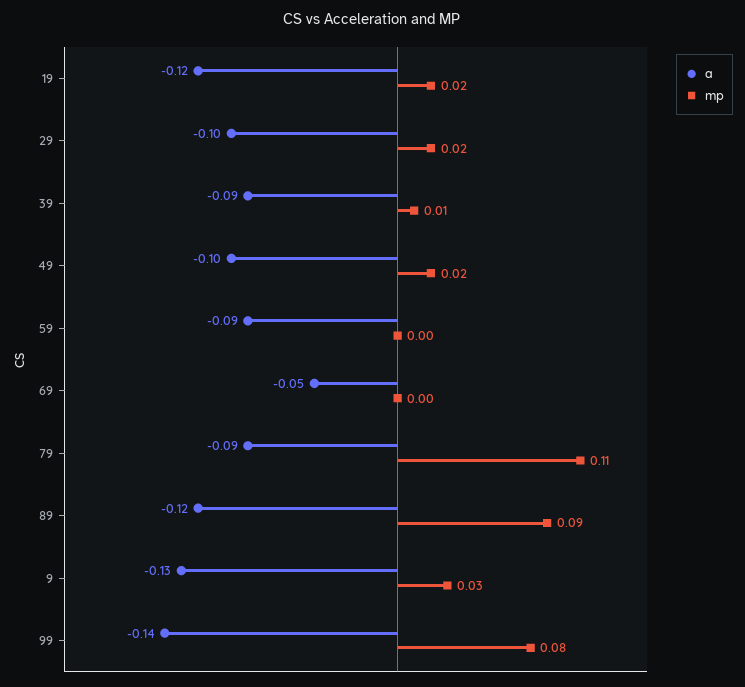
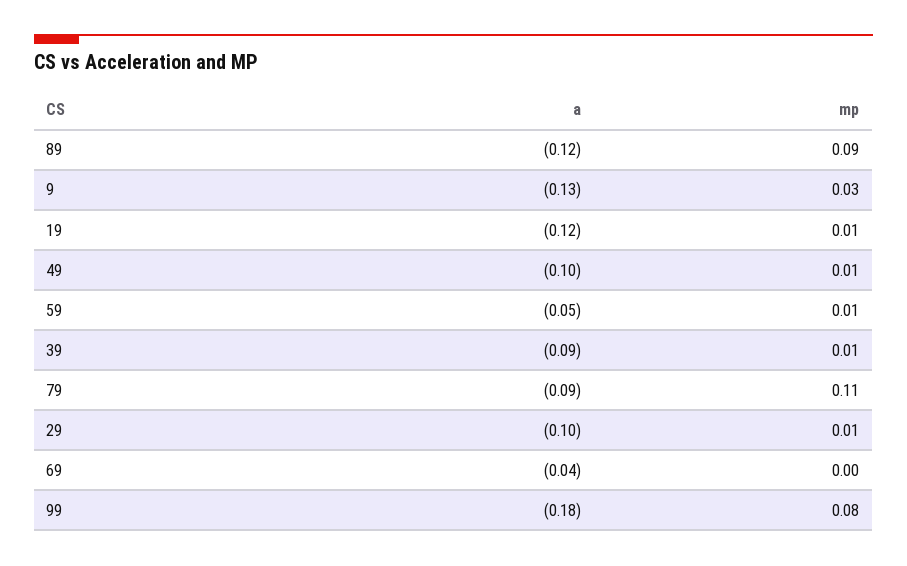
  {
    "a": {
      "19": -0.12,
      "29": -0.1,
      "39": -0.09,
      "49": -0.1,
-     "59": -0.09,
+     "59": -0.05,
-     "69": -0.05,
+     "69": -0.04,
      "79": -0.09,
      "89": -0.12,
      "9": -0.13,
-     "99": -0.14
+     "99": -0.18
    },
    "mp": {
-     "19": 0.02,
+     "19": 0.01,
-     "29": 0.02,
+     "29": 0.01,
      "39": 0.01,
-     "49": 0.02,
+     "49": 0.01,
-     "59": 0,
+     "59": 0.01,
      "69": 0,
      "79": 0.11,
      "89": 0.09,
      "9": 0.03,
      "99": 0.08
    }
  }

